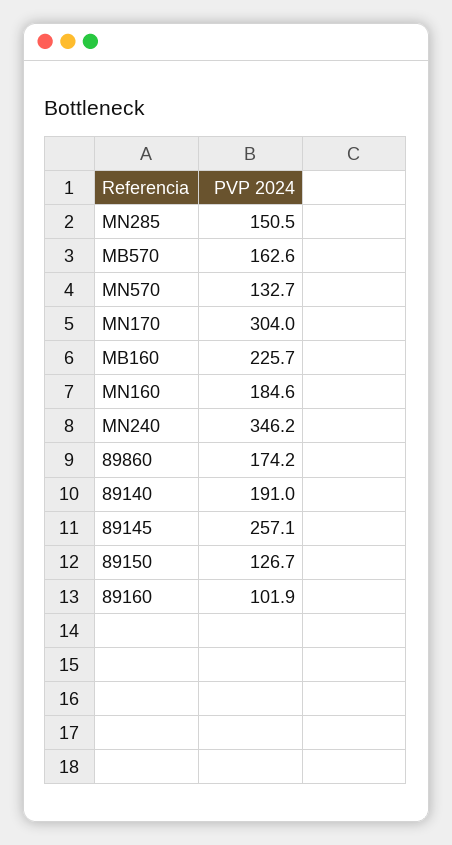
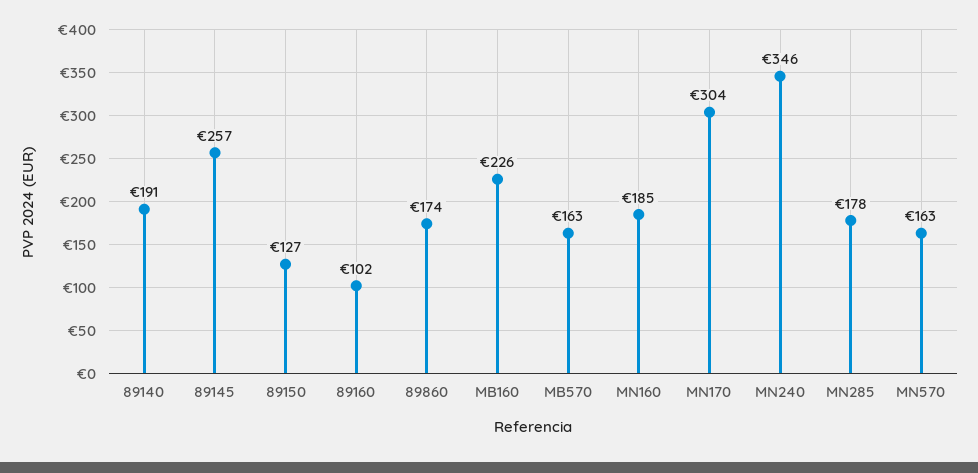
  {
-   "MN285": 150.5,
+   "MN285": 178,
    "MB570": 162.6,
-   "MN570": 132.7,
+   "MN570": 163,
    "MN170": 304,
    "MB160": 225.7,
    "MN160": 184.6,
    "MN240": 346.2,
    "89860": 174.2,
    "89140": 191,
    "89145": 257.1,
    "89150": 126.7,
    "89160": 101.9
  }

